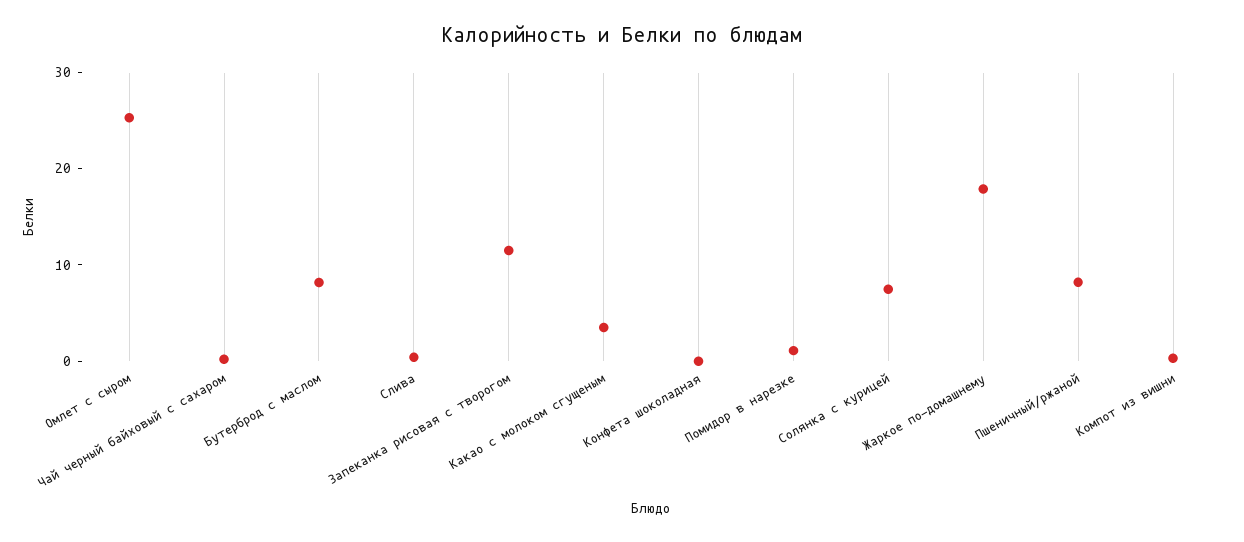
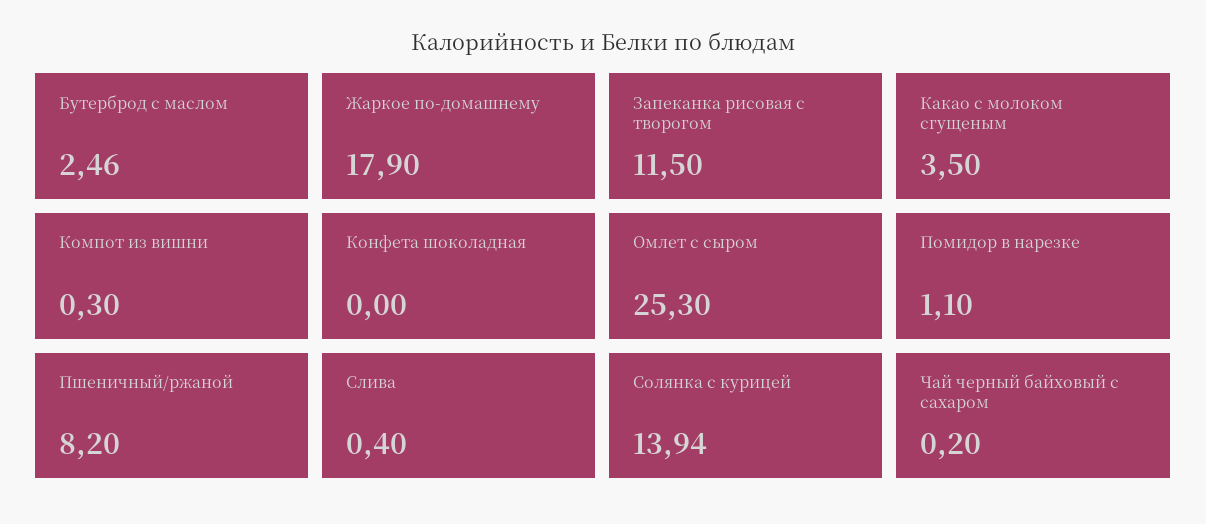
  {
    "Омлет с сыром": 25.3,
    "Чай черный байховый с сахаром": 0.2,
-   "Бутерброд с маслом": 8,
+   "Бутерброд с маслом": 2.46,
    "Слива": 0.4,
    "Запеканка рисовая с творогом": 11.5,
    "Какао с молоком сгущеным": 3.5,
    "Конфета шоколадная": 0,
    "Помидор в нарезке": 1.1,
-   "Солянка с курицей": 8,
+   "Солянка с курицей": 13.94,
    "Жаркое по-домашнему": 17.9,
    "Пшеничный/ржаной": 8.2,
    "Компот из вишни": 0.3
  }

